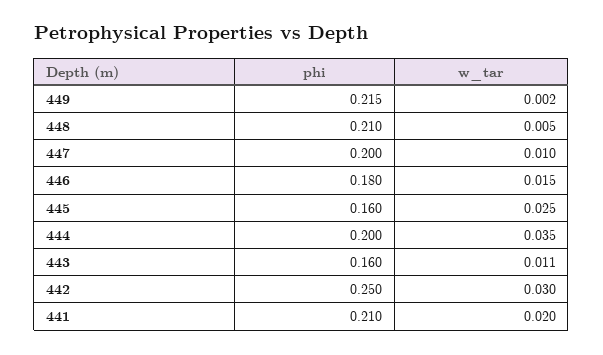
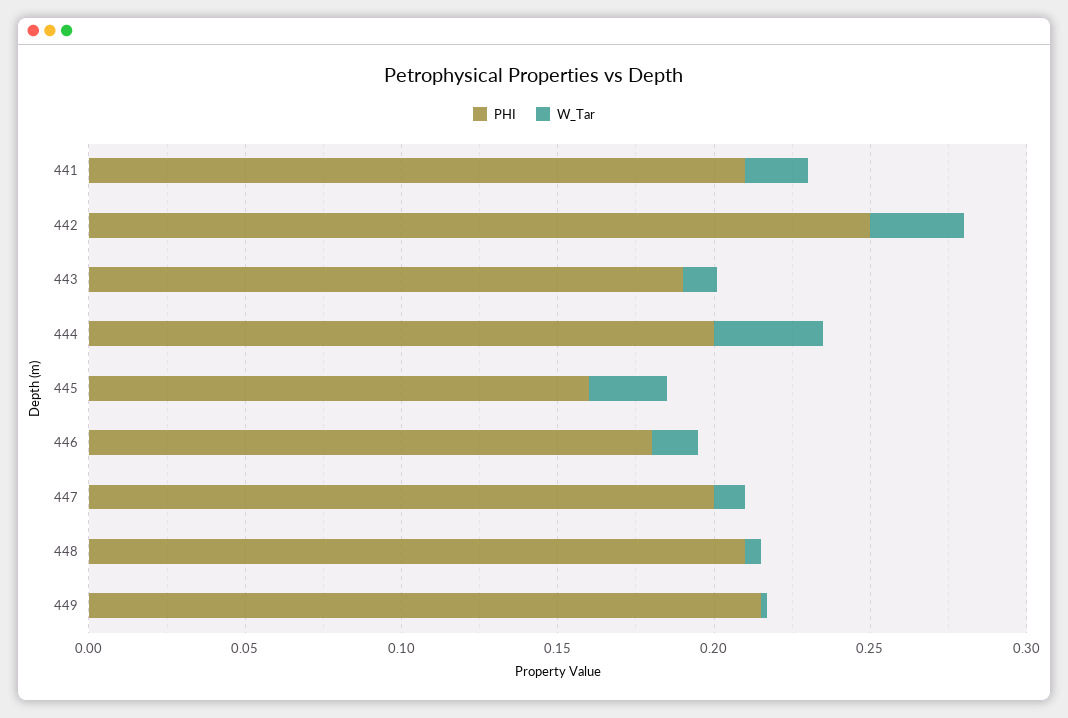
  {
    "phi": {
      "449": 0.215,
      "448": 0.21,
      "447": 0.2,
      "446": 0.18,
      "445": 0.16,
      "444": 0.2,
-     "443": 0.16,
+     "443": 0.19,
      "442": 0.25,
      "441": 0.21
    },
    "w_tar": {
      "449": 0.002,
      "448": 0.005,
      "447": 0.01,
      "446": 0.015,
      "445": 0.025,
      "444": 0.035,
      "443": 0.011,
      "442": 0.03,
      "441": 0.02
    }
  }

